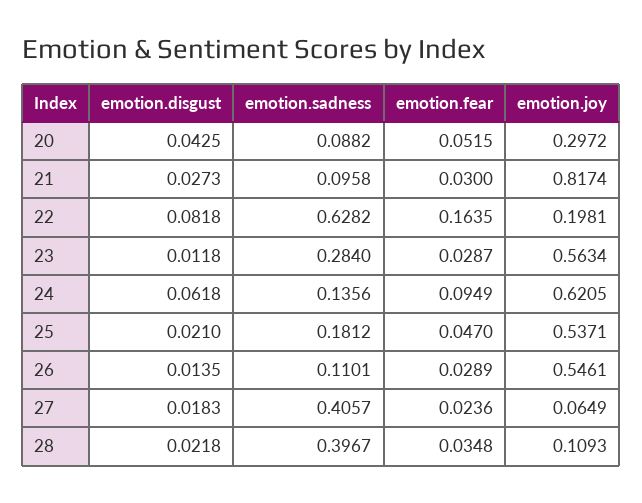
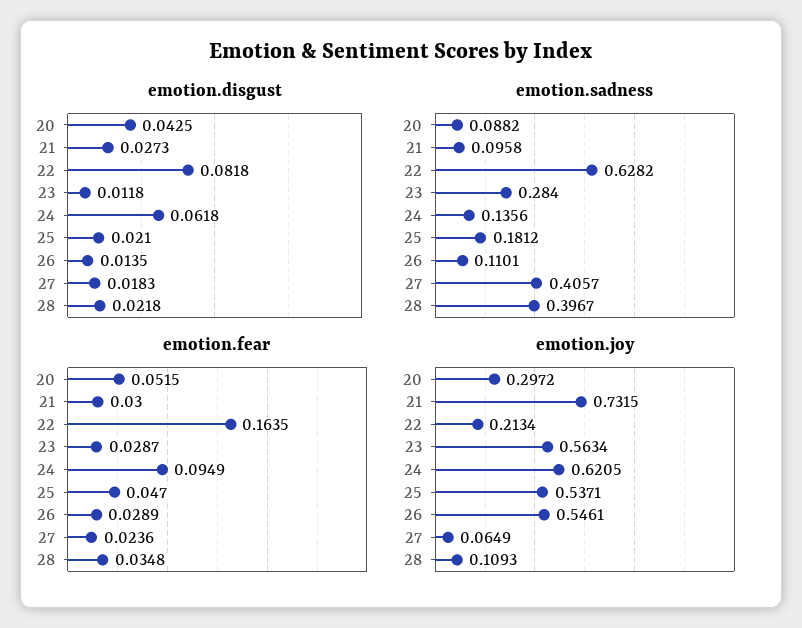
  {
    "emotion.disgust": {
      "20": 0.0425,
      "21": 0.0273,
      "22": 0.0818,
      "23": 0.0118,
      "24": 0.0618,
      "25": 0.021,
      "26": 0.0135,
      "27": 0.0183,
      "28": 0.0218
    },
    "emotion.sadness": {
      "20": 0.0882,
      "21": 0.0958,
      "22": 0.6282,
      "23": 0.284,
      "24": 0.1356,
      "25": 0.1812,
      "26": 0.1101,
      "27": 0.4057,
      "28": 0.3967
    },
    "emotion.fear": {
      "20": 0.0515,
      "21": 0.03,
      "22": 0.1635,
      "23": 0.0287,
      "24": 0.0949,
      "25": 0.047,
      "26": 0.0289,
      "27": 0.0236,
      "28": 0.0348
    },
    "emotion.joy": {
      "20": 0.2972,
-     "21": 0.8174,
+     "21": 0.7315,
-     "22": 0.1981,
+     "22": 0.2134,
      "23": 0.5634,
      "24": 0.6205,
      "25": 0.5371,
      "26": 0.5461,
      "27": 0.0649,
      "28": 0.1093
    }
  }

